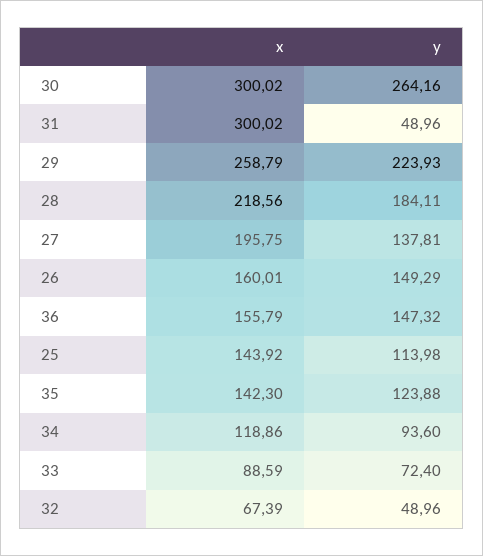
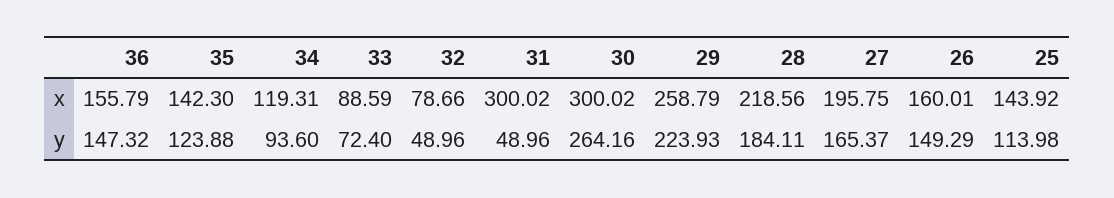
  {
    "x": {
      "30": 300.02,
      "31": 300.02,
      "29": 258.79,
      "28": 218.56,
      "27": 195.75,
      "26": 160.01,
      "36": 155.79,
      "25": 143.92,
      "35": 142.3,
-     "34": 118.86,
+     "34": 119.31,
      "33": 88.59,
-     "32": 67.39
+     "32": 78.66
    },
    "y": {
      "30": 264.16,
      "31": 48.96,
      "29": 223.93,
      "28": 184.11,
-     "27": 137.81,
+     "27": 165.37,
      "26": 149.29,
      "36": 147.32,
      "25": 113.98,
      "35": 123.88,
      "34": 93.6,
      "33": 72.4,
      "32": 48.96
    }
  }

